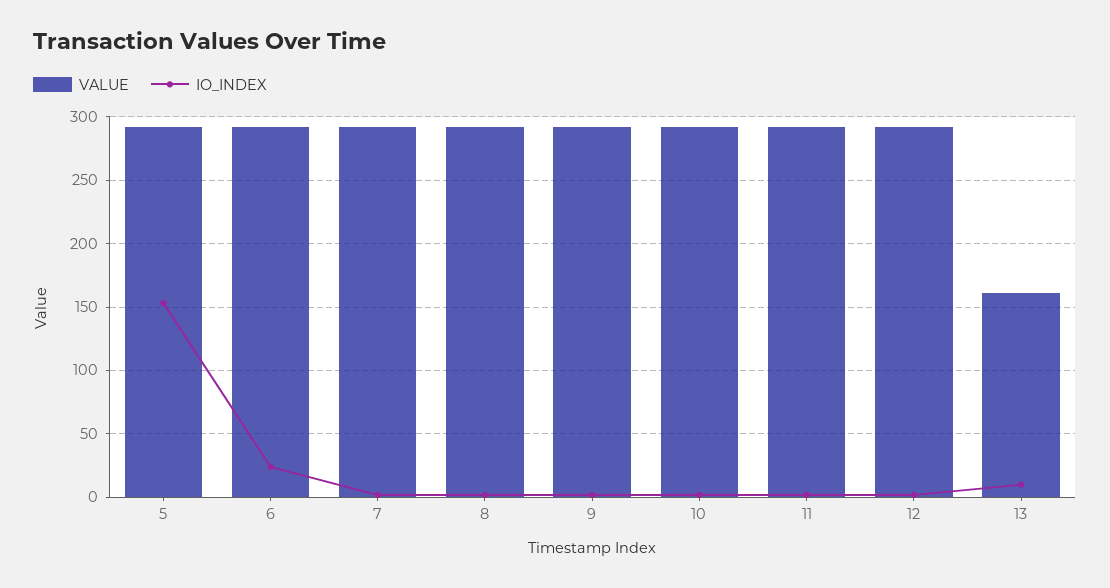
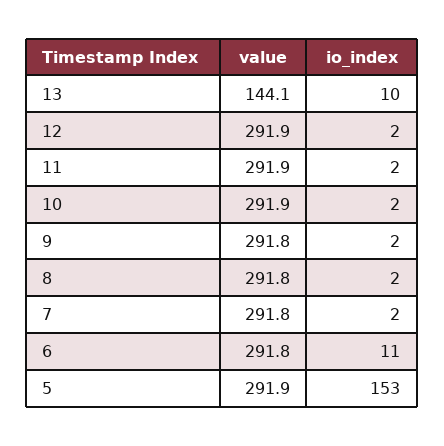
  {
    "VALUE": {
      "5": 291.9,
      "6": 291.8,
      "7": 291.8,
      "8": 291.8,
      "9": 291.8,
      "10": 291.9,
      "11": 291.9,
      "12": 291.9,
-     "13": 160
+     "13": 144.1
    },
    "IO_INDEX": {
      "5": 153,
-     "6": 25,
+     "6": 11,
      "7": 2,
      "8": 2,
      "9": 2,
      "10": 2,
      "11": 2,
      "12": 2,
      "13": 10
    }
  }

